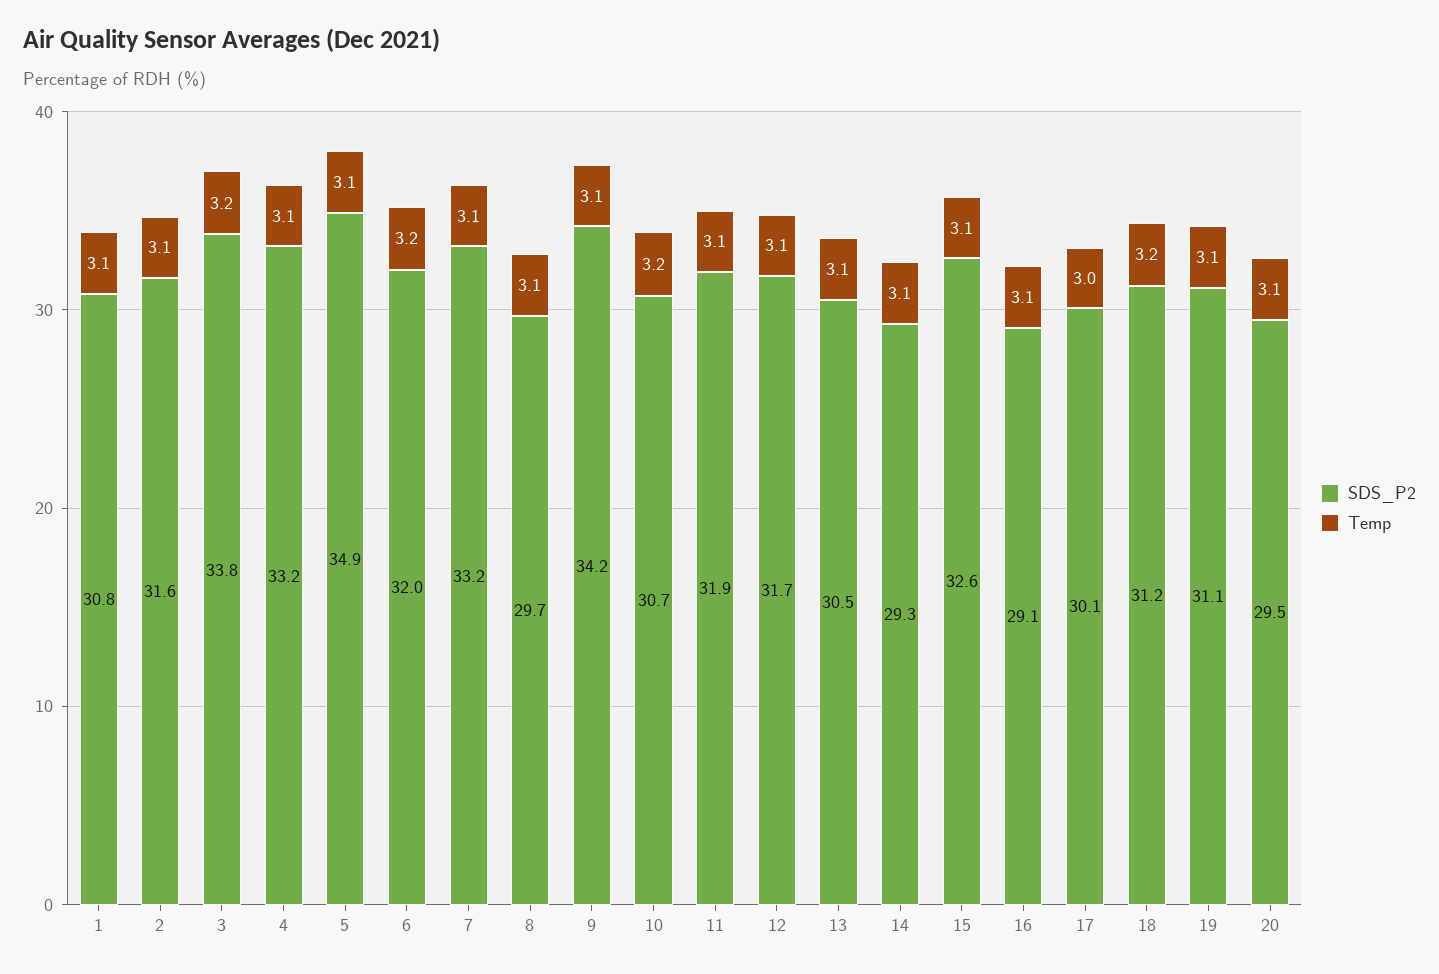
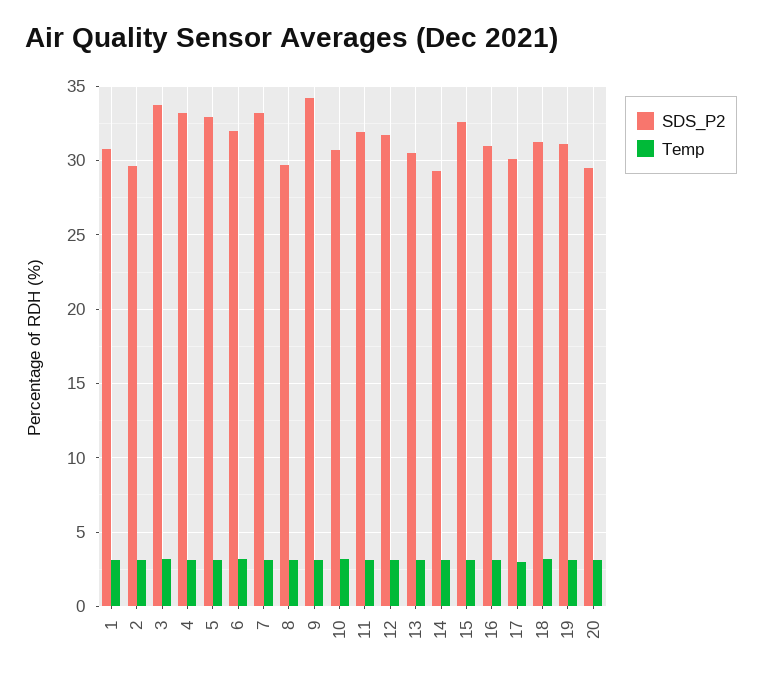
  {
    "SDS_P2": {
      "1": 30.8,
-     "2": 31.6,
+     "2": 29.5,
      "3": 33.8,
      "4": 33.2,
-     "5": 34.9,
+     "5": 33,
      "6": 32,
      "7": 33.2,
      "8": 29.7,
      "9": 34.2,
      "10": 30.7,
      "11": 31.9,
      "12": 31.7,
      "13": 30.5,
      "14": 29.3,
      "15": 32.6,
-     "16": 29.1,
+     "16": 31,
      "17": 30.1,
      "18": 31.2,
      "19": 31.1,
      "20": 29.5
    },
    "Temp": {
      "1": 3.1,
      "2": 3.1,
      "3": 3.2,
      "4": 3.1,
      "5": 3.1,
      "6": 3.2,
      "7": 3.1,
      "8": 3.1,
      "9": 3.1,
      "10": 3.2,
      "11": 3.1,
      "12": 3.1,
      "13": 3.1,
      "14": 3.1,
      "15": 3.1,
      "16": 3.1,
      "17": 3,
      "18": 3.2,
      "19": 3.1,
      "20": 3.1
    }
  }

